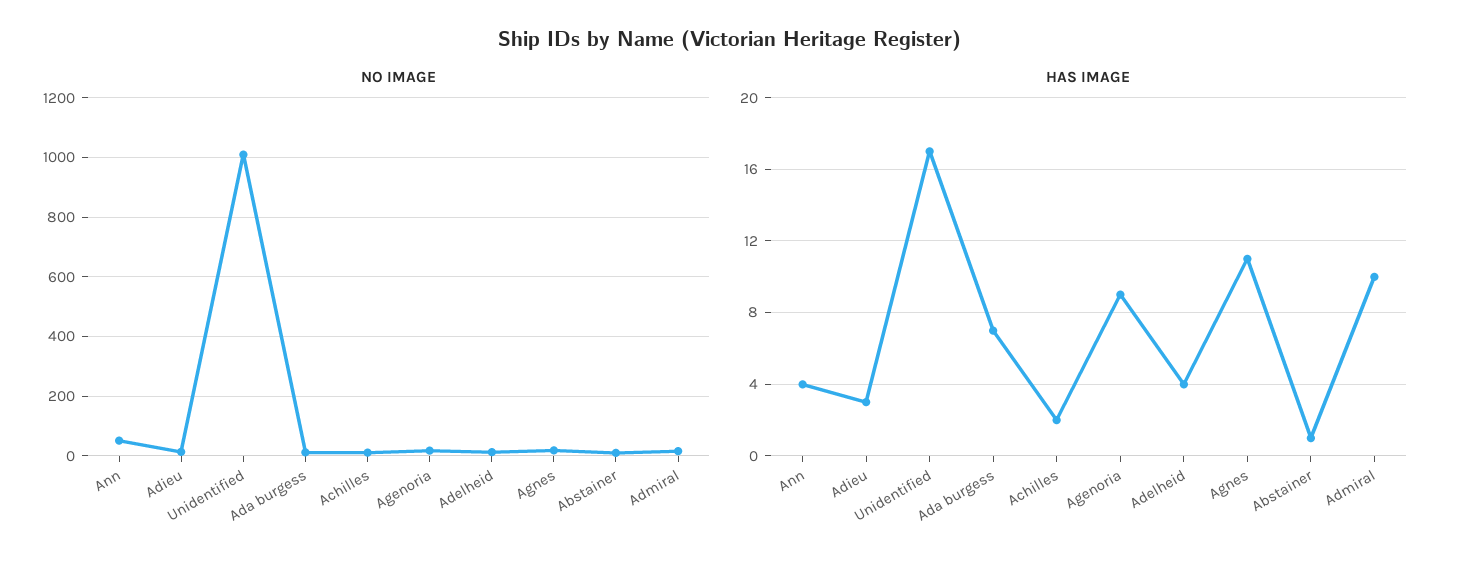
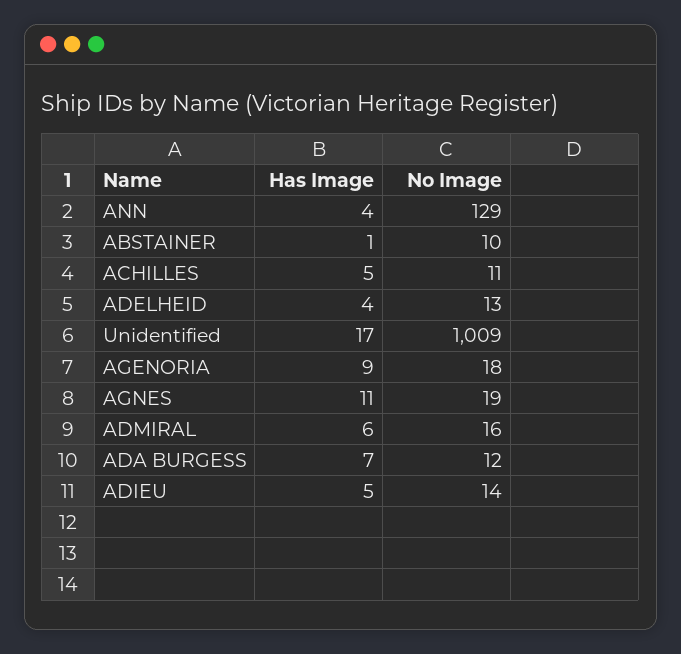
  {
    "NO IMAGE": {
-     "Ann": 50,
+     "Ann": 129,
      "Adieu": 14,
      "Unidentified": 1009,
      "Ada burgess": 12,
      "Achilles": 11,
      "Agenoria": 18,
      "Adelheid": 13,
      "Agnes": 19,
      "Abstainer": 10,
      "Admiral": 16
    },
    "HAS IMAGE": {
      "Ann": 4,
-     "Adieu": 3,
+     "Adieu": 5,
      "Unidentified": 17,
      "Ada burgess": 7,
-     "Achilles": 2,
+     "Achilles": 5,
      "Agenoria": 9,
      "Adelheid": 4,
      "Agnes": 11,
      "Abstainer": 1,
-     "Admiral": 10
+     "Admiral": 6
    }
  }

